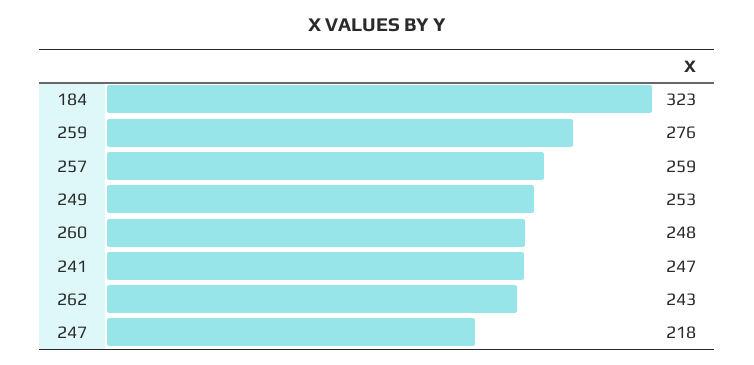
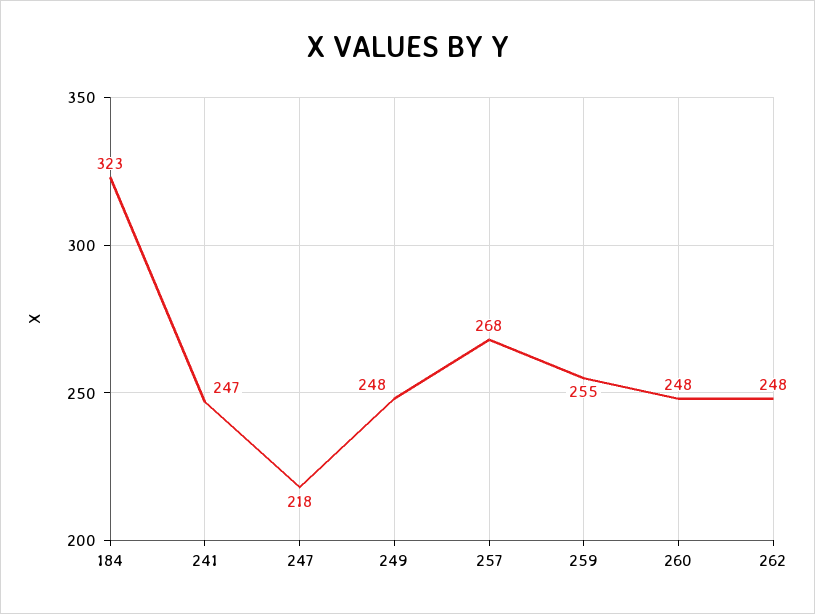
  {
    "184": 323,
-   "259": 276,
+   "259": 255,
-   "257": 259,
+   "257": 268,
-   "249": 253,
+   "249": 248,
    "260": 248,
    "241": 247,
-   "262": 243,
+   "262": 248,
    "247": 218
  }

